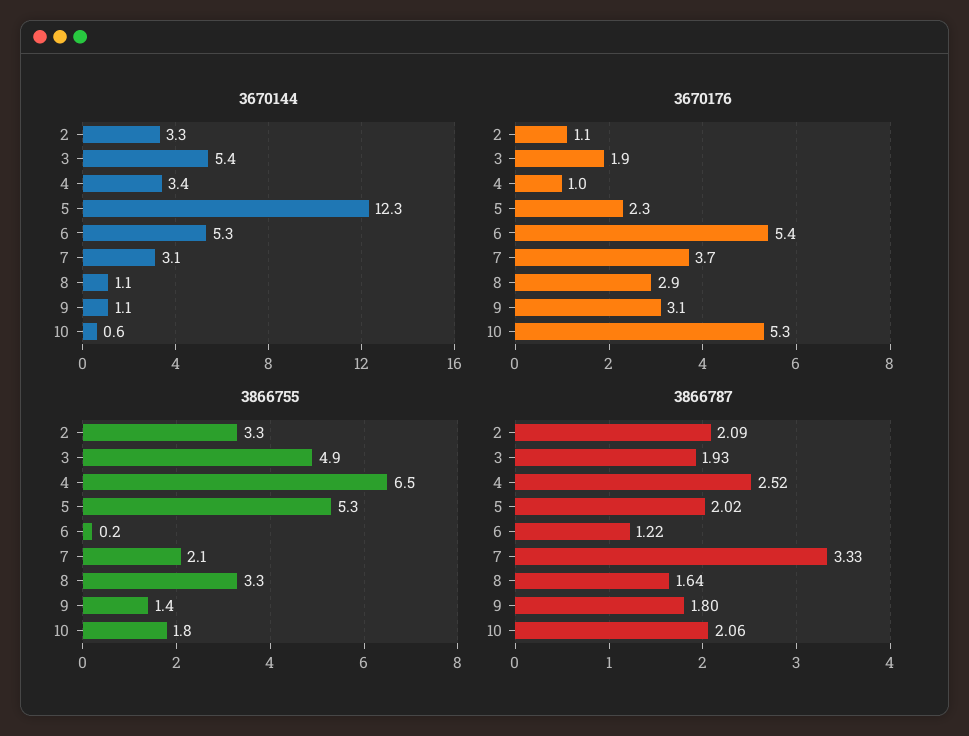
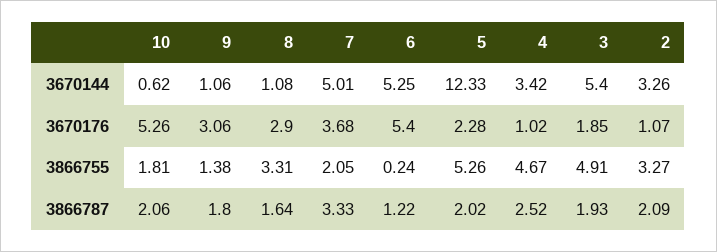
  {
    "3670144": {
      "2": 3.26,
      "3": 5.4,
      "4": 3.42,
      "5": 12.33,
      "6": 5.25,
-     "7": 3.1,
+     "7": 5.01,
      "8": 1.08,
      "9": 1.06,
      "10": 0.62
    },
    "3670176": {
      "2": 1.07,
      "3": 1.85,
      "4": 1.02,
      "5": 2.28,
      "6": 5.4,
      "7": 3.68,
      "8": 2.9,
      "9": 3.06,
      "10": 5.26
    },
    "3866755": {
      "2": 3.27,
      "3": 4.91,
-     "4": 6.5,
+     "4": 4.67,
      "5": 5.26,
      "6": 0.24,
      "7": 2.05,
      "8": 3.31,
      "9": 1.38,
      "10": 1.81
    },
    "3866787": {
      "2": 2.09,
      "3": 1.93,
      "4": 2.52,
      "5": 2.02,
      "6": 1.22,
      "7": 3.33,
      "8": 1.64,
      "9": 1.8,
      "10": 2.06
    }
  }

